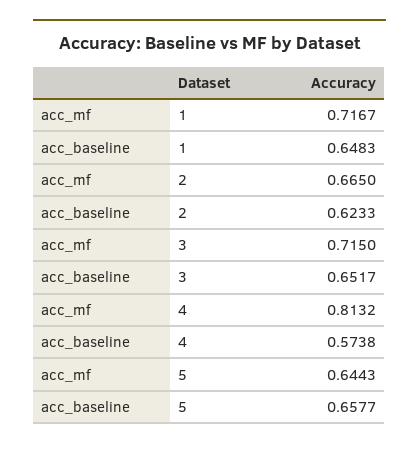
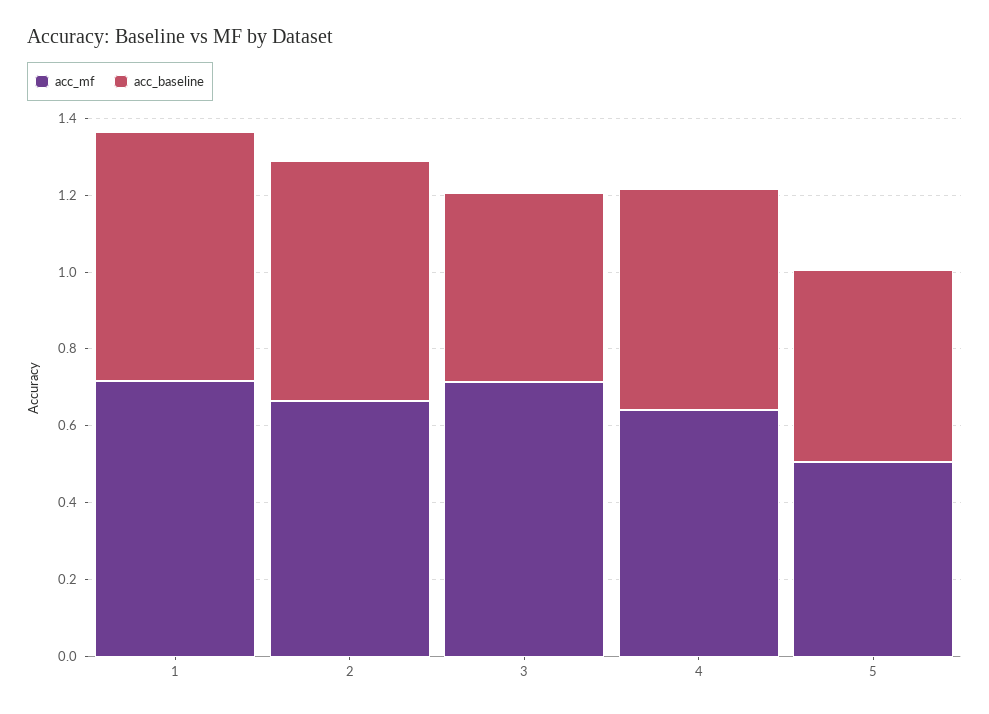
  {
    "acc_mf": {
      "1": 0.7167,
      "2": 0.665,
      "3": 0.715,
-     "4": 0.8132,
+     "4": 0.65,
-     "5": 0.6443
+     "5": 0.5
    },
    "acc_baseline": {
      "1": 0.6483,
      "2": 0.6233,
-     "3": 0.6517,
+     "3": 0.5,
      "4": 0.5738,
-     "5": 0.6577
+     "5": 0.5
    }
  }

